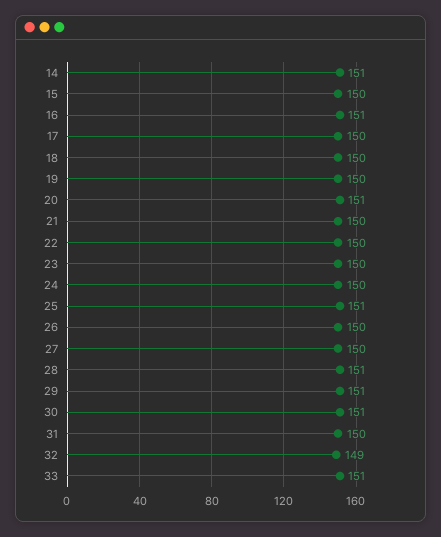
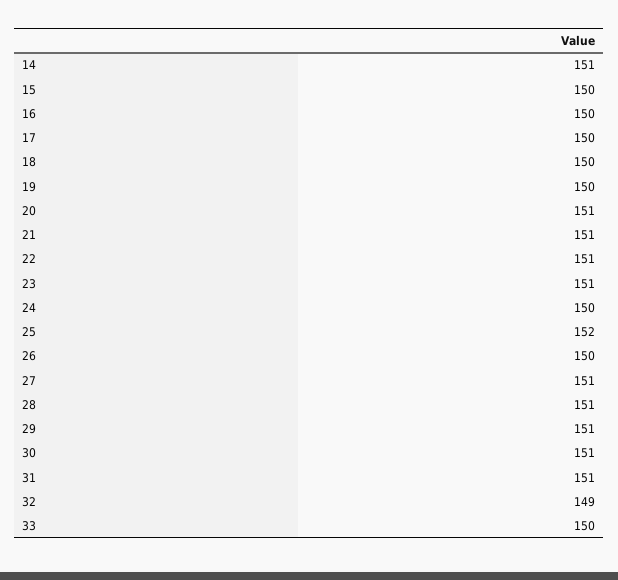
  {
    "14": 151,
    "15": 150,
-   "16": 151,
+   "16": 150,
    "17": 150,
    "18": 150,
    "19": 150,
    "20": 151,
-   "21": 150,
+   "21": 151,
-   "22": 150,
+   "22": 151,
-   "23": 150,
+   "23": 151,
    "24": 150,
-   "25": 151,
+   "25": 152,
    "26": 150,
-   "27": 150,
+   "27": 151,
    "28": 151,
    "29": 151,
    "30": 151,
-   "31": 150,
+   "31": 151,
    "32": 149,
-   "33": 151
+   "33": 150
  }

